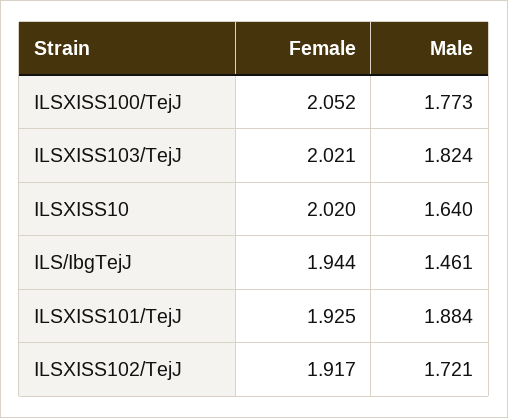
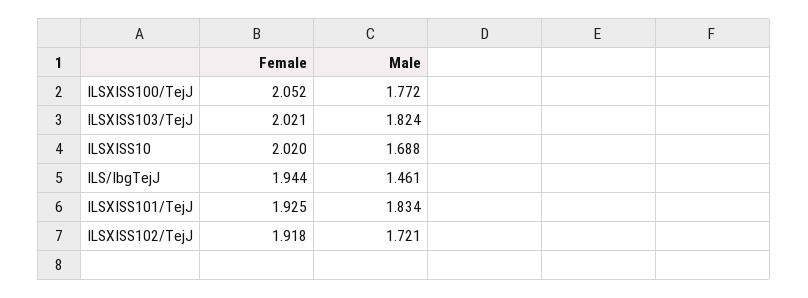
  {
    "Female": {
      "ILSXISS100/TejJ": 2.052,
      "ILSXISS103/TejJ": 2.021,
      "ILSXISS10": 2.02,
      "ILS/IbgTejJ": 1.944,
      "ILSXISS101/TejJ": 1.925,
-     "ILSXISS102/TejJ": 1.917
+     "ILSXISS102/TejJ": 1.918
    },
    "Male": {
-     "ILSXISS100/TejJ": 1.773,
+     "ILSXISS100/TejJ": 1.772,
      "ILSXISS103/TejJ": 1.824,
-     "ILSXISS10": 1.64,
+     "ILSXISS10": 1.688,
      "ILS/IbgTejJ": 1.461,
-     "ILSXISS101/TejJ": 1.884,
+     "ILSXISS101/TejJ": 1.834,
      "ILSXISS102/TejJ": 1.721
    }
  }

